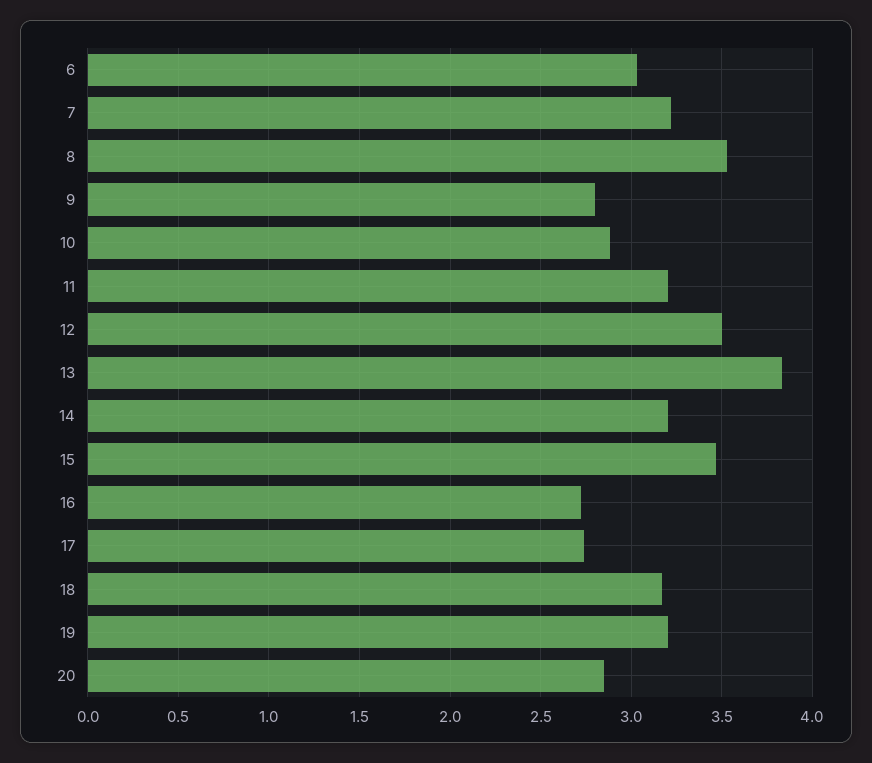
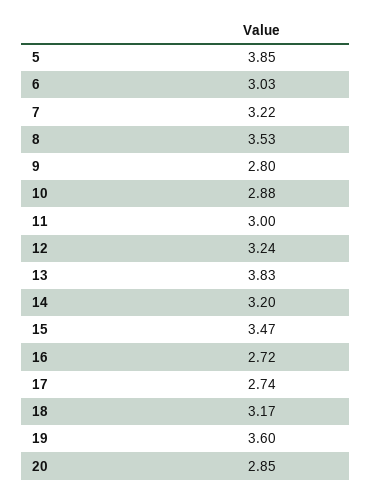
  {
    "6": 3.03,
    "7": 3.22,
    "8": 3.53,
    "9": 2.8,
    "10": 2.88,
-   "11": 3.2,
+   "11": 3,
-   "12": 3.5,
+   "12": 3.24,
    "13": 3.83,
    "14": 3.2,
    "15": 3.47,
    "16": 2.72,
    "17": 2.74,
    "18": 3.17,
-   "19": 3.2,
+   "19": 3.6,
-   "20": 2.85
+   "20": 2.85,
+   "5": 3.85
  }

